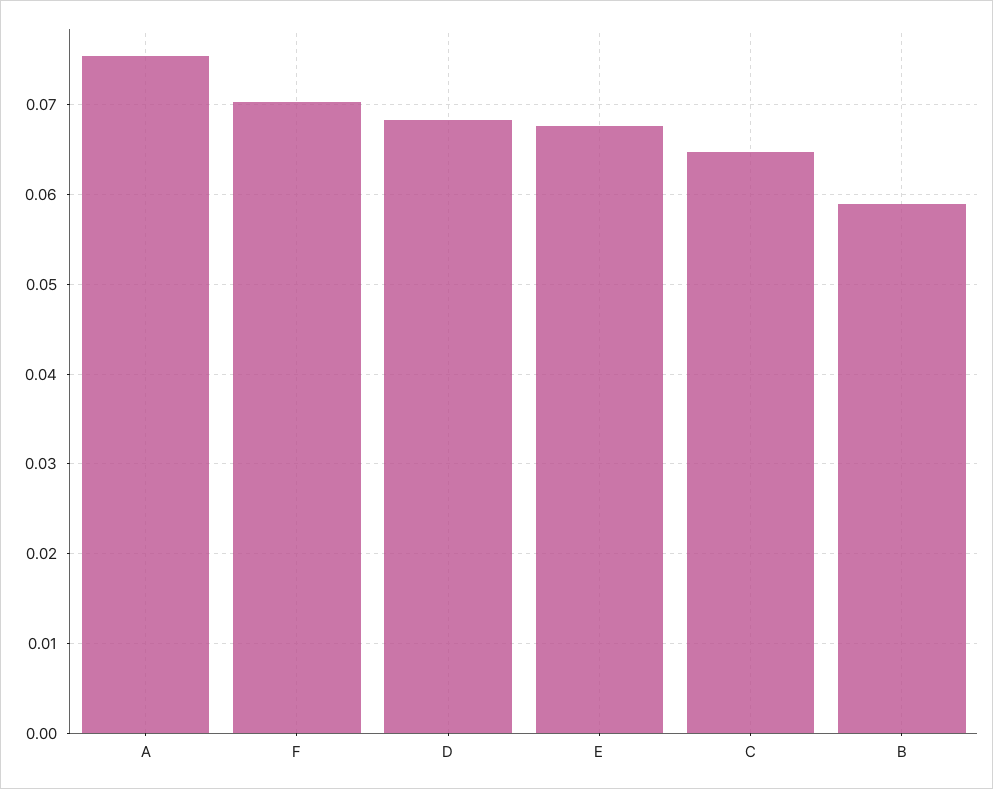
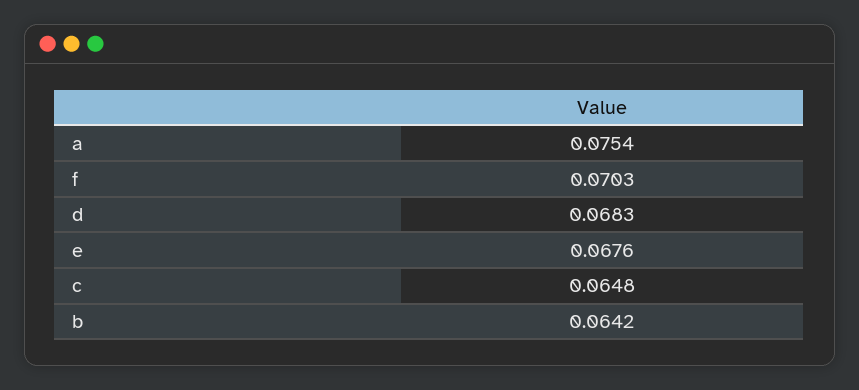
  {
    "A": 0.0754,
    "F": 0.0703,
    "D": 0.0683,
    "E": 0.0676,
    "C": 0.0648,
-   "B": 0.059
+   "B": 0.0642
  }

